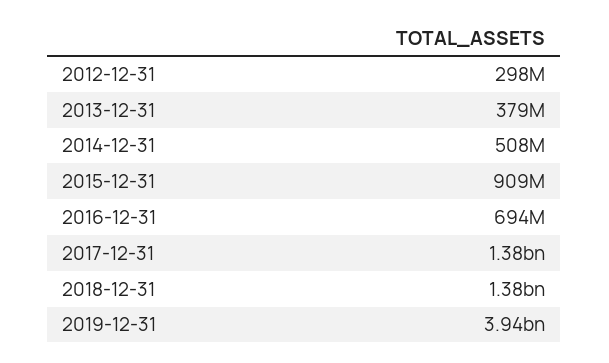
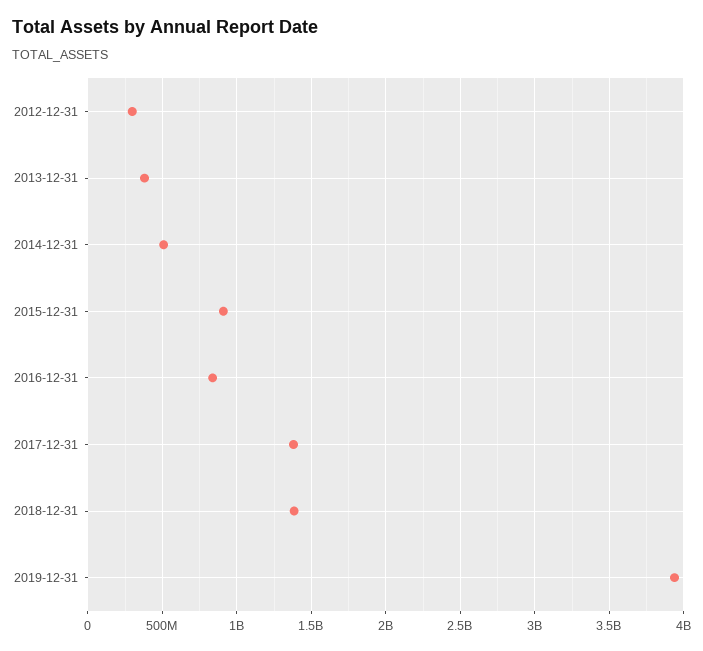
  {
    "2012-12-31": 298000000,
    "2013-12-31": 379000000,
    "2014-12-31": 508000000,
    "2015-12-31": 909000000,
-   "2016-12-31": 694000000,
+   "2016-12-31": 850000000,
    "2017-12-31": 1380000000,
    "2018-12-31": 1380000000,
    "2019-12-31": 3940000000
  }

